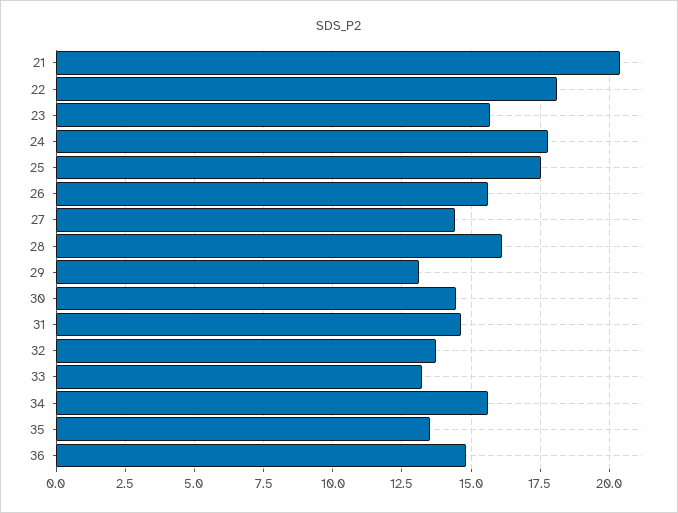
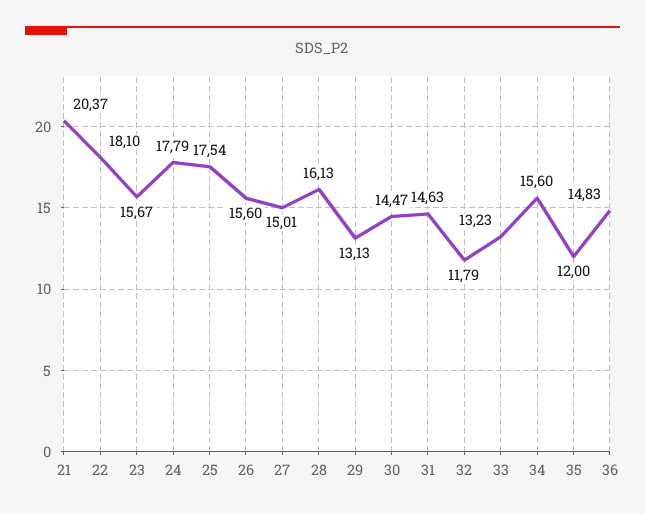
  {
    "21": 20.37,
    "22": 18.1,
    "23": 15.67,
    "24": 17.79,
    "25": 17.54,
    "26": 15.6,
-   "27": 14.5,
+   "27": 15.01,
    "28": 16.13,
    "29": 13.13,
    "30": 14.47,
    "31": 14.63,
-   "32": 13.75,
+   "32": 11.79,
    "33": 13.23,
    "34": 15.6,
-   "35": 13.5,
+   "35": 12,
    "36": 14.83
  }

